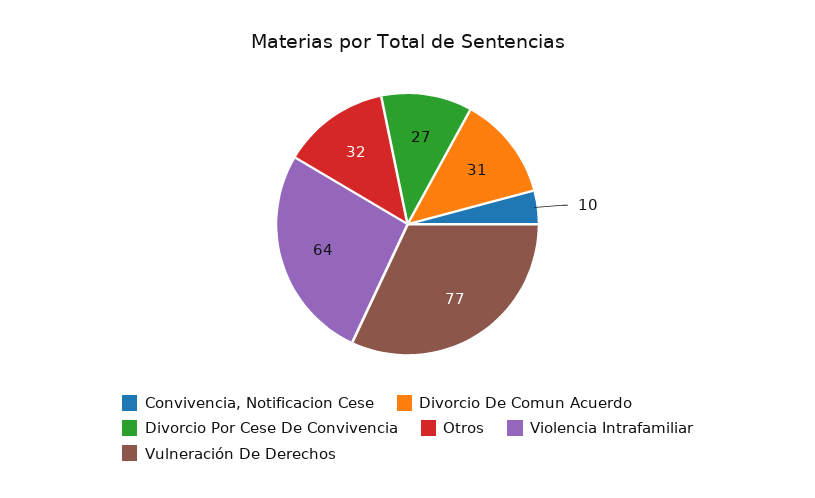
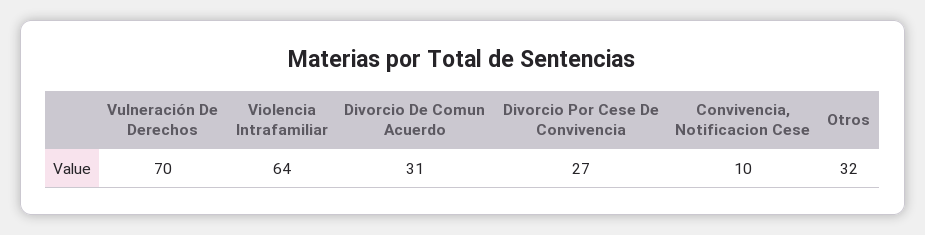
  {
    "Convivencia, Notificacion Cese": 10,
    "Divorcio De Comun Acuerdo": 31,
    "Divorcio Por Cese De Convivencia": 27,
    "Otros": 32,
    "Violencia Intrafamiliar": 64,
-   "Vulneración De Derechos": 77
+   "Vulneración De Derechos": 70
  }

